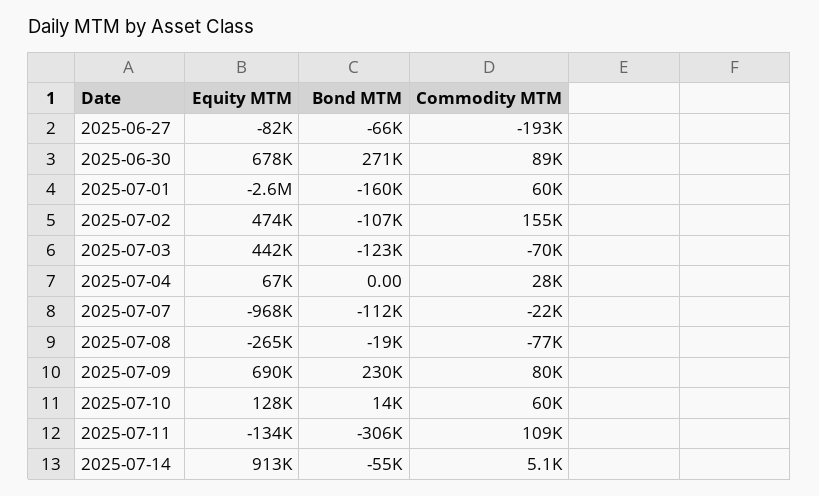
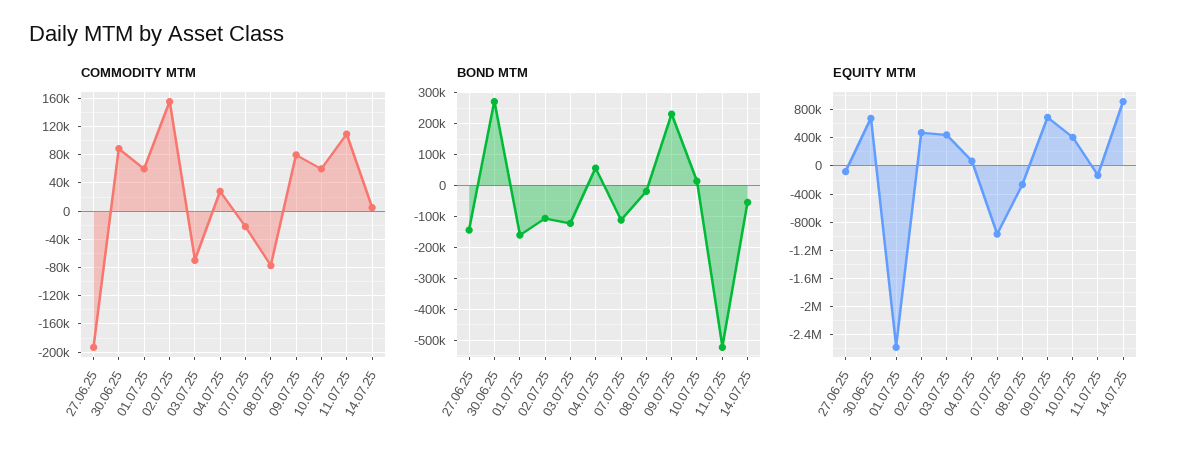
  {
    "Equity MTM": {
      "2025-06-27": -82000,
      "2025-06-30": 678000,
      "2025-07-01": -2600000,
      "2025-07-02": 474000,
      "2025-07-03": 442000,
      "2025-07-04": 67000,
      "2025-07-07": -968000,
      "2025-07-08": -265000,
      "2025-07-09": 690000,
-     "2025-07-10": 128000,
+     "2025-07-10": 400000,
      "2025-07-11": -134000,
      "2025-07-14": 913000
    },
    "Bond MTM": {
-     "2025-06-27": -66000,
+     "2025-06-27": -140000,
      "2025-06-30": 271000,
      "2025-07-01": -160000,
      "2025-07-02": -107000,
      "2025-07-03": -123000,
-     "2025-07-04": 0,
+     "2025-07-04": 60000,
      "2025-07-07": -112000,
      "2025-07-08": -19000,
      "2025-07-09": 230000,
      "2025-07-10": 14000,
-     "2025-07-11": -306000,
+     "2025-07-11": -520000,
      "2025-07-14": -55000
    },
    "Commodity MTM": {
      "2025-06-27": -193000,
      "2025-06-30": 89000,
      "2025-07-01": 60000,
      "2025-07-02": 155000,
      "2025-07-03": -70000,
      "2025-07-04": 28000,
      "2025-07-07": -22000,
      "2025-07-08": -77000,
      "2025-07-09": 80000,
      "2025-07-10": 60000,
      "2025-07-11": 109000,
      "2025-07-14": 5100
    }
  }

